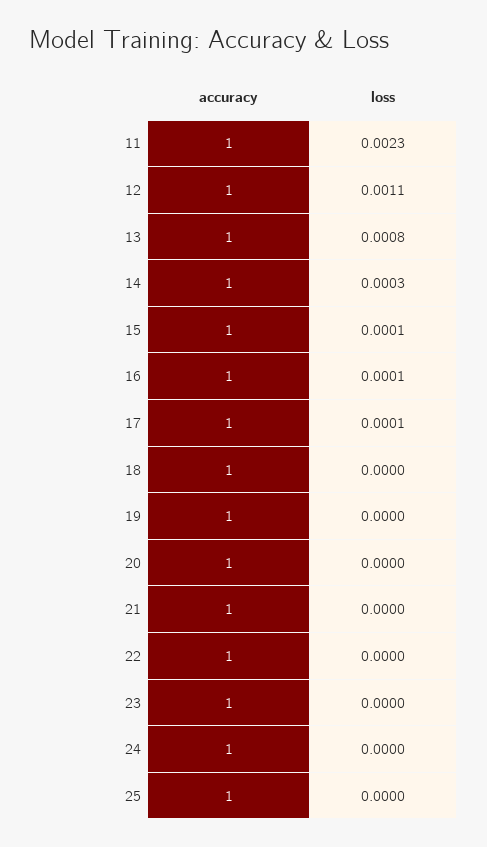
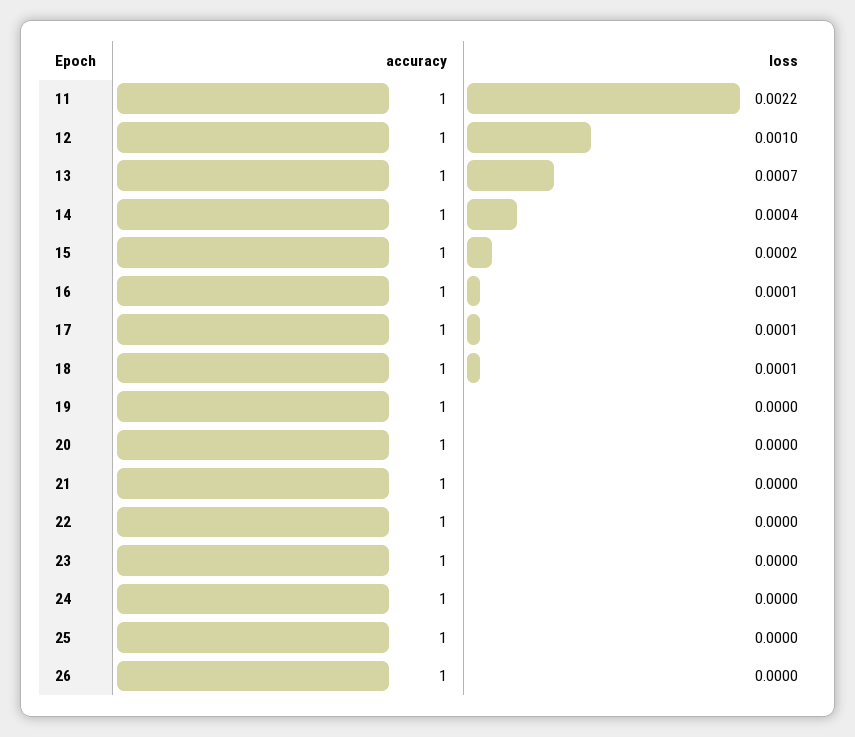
  {
    "accuracy": {
      "11": 1,
      "12": 1,
      "13": 1,
      "14": 1,
      "15": 1,
      "16": 1,
      "17": 1,
      "18": 1,
      "19": 1,
      "20": 1,
      "21": 1,
      "22": 1,
      "23": 1,
      "24": 1,
-     "25": 1
+     "25": 1,
+     "26": 1
    },
    "loss": {
-     "11": 0.0023,
+     "11": 0.0022,
-     "12": 0.0011,
+     "12": 0.001,
-     "13": 0.0008,
+     "13": 0.0007,
-     "14": 0.0003,
+     "14": 0.0004,
-     "15": 0.0001,
+     "15": 0.0002,
      "16": 0.0001,
      "17": 0.0001,
-     "18": 0,
+     "18": 0.0001,
      "19": 0,
      "20": 0,
      "21": 0,
      "22": 0,
      "23": 0,
      "24": 0,
-     "25": 0
+     "25": 0,
+     "26": 0
    }
  }

